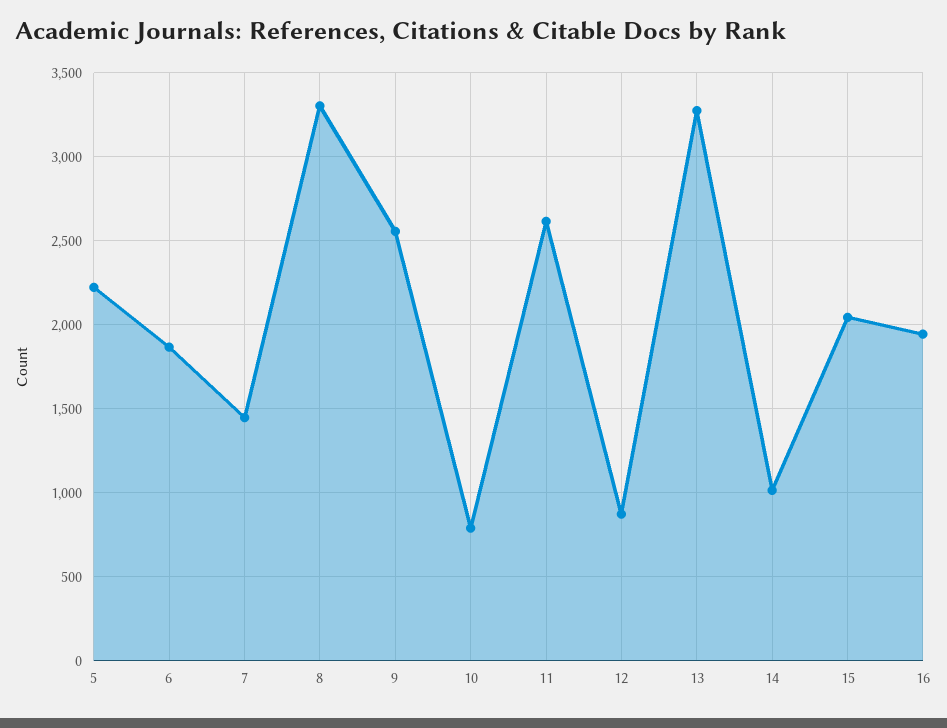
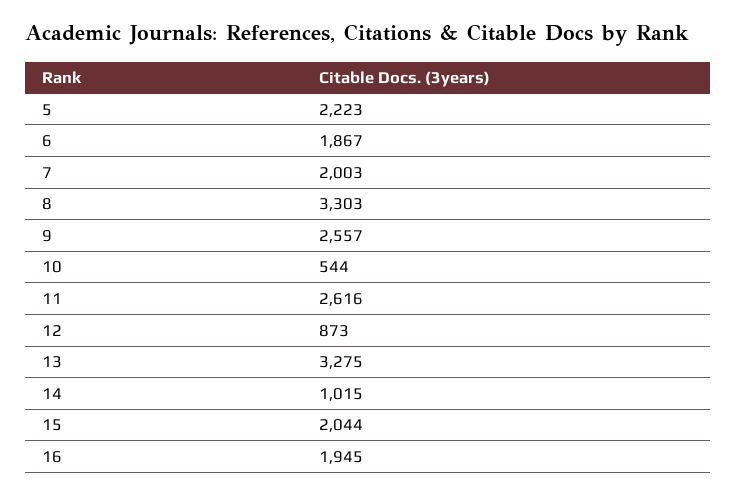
  {
    "5": 2223,
    "6": 1867,
-   "7": 1450,
+   "7": 2003,
    "8": 3303,
    "9": 2557,
-   "10": 800,
+   "10": 544,
    "11": 2616,
    "12": 873,
    "13": 3275,
    "14": 1015,
    "15": 2044,
    "16": 1945
  }

